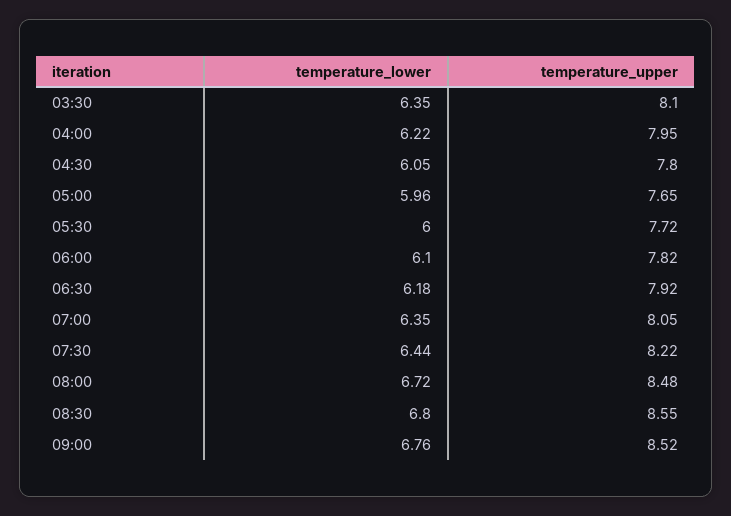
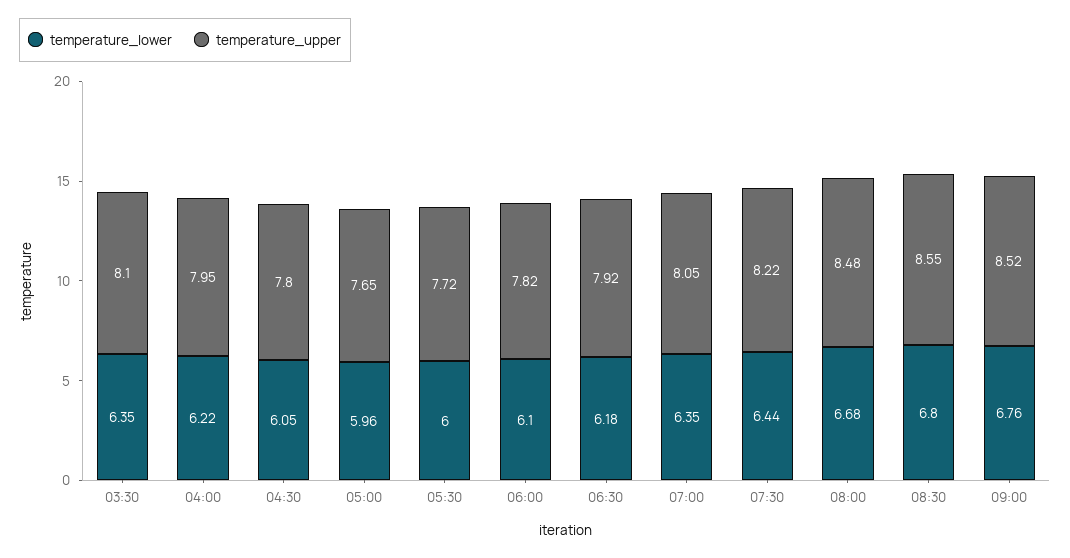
  {
    "temperature_lower": {
      "03:30": 6.35,
      "04:00": 6.22,
      "04:30": 6.05,
      "05:00": 5.96,
      "05:30": 6,
      "06:00": 6.1,
      "06:30": 6.18,
      "07:00": 6.35,
      "07:30": 6.44,
-     "08:00": 6.72,
+     "08:00": 6.68,
      "08:30": 6.8,
      "09:00": 6.76
    },
    "temperature_upper": {
      "03:30": 8.1,
      "04:00": 7.95,
      "04:30": 7.8,
      "05:00": 7.65,
      "05:30": 7.72,
      "06:00": 7.82,
      "06:30": 7.92,
      "07:00": 8.05,
      "07:30": 8.22,
      "08:00": 8.48,
      "08:30": 8.55,
      "09:00": 8.52
    }
  }

